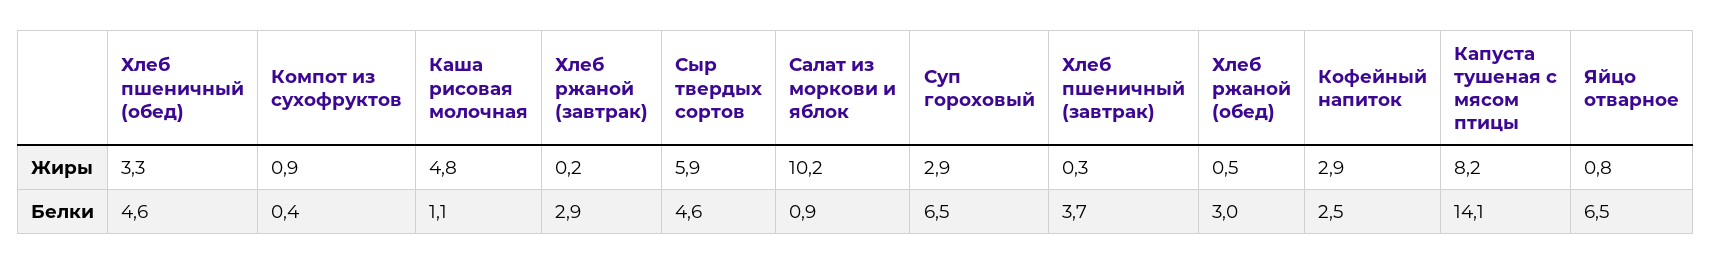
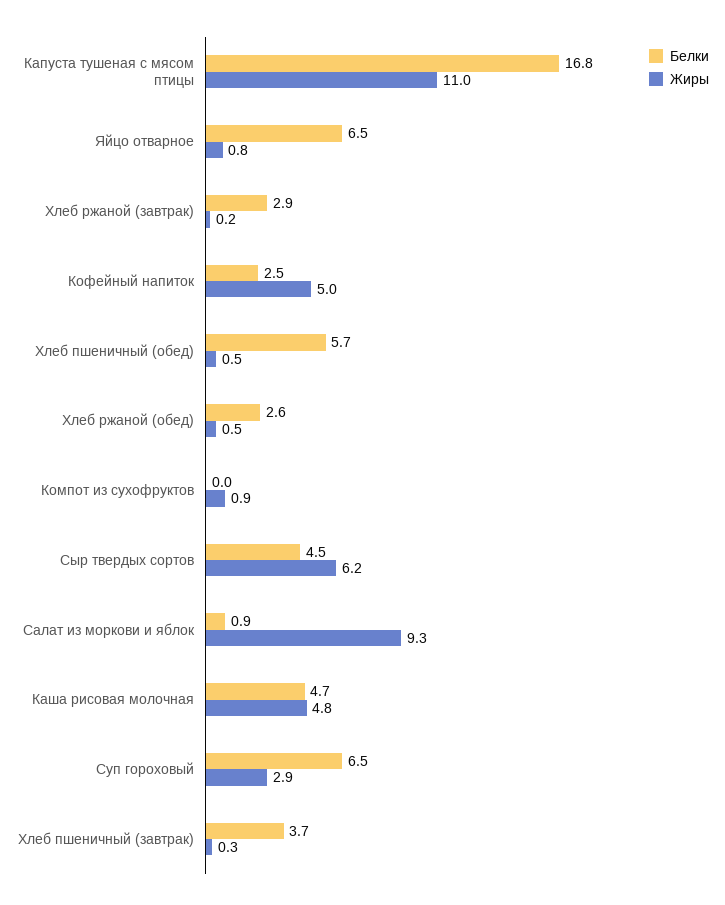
  {
    "Жиры": {
-     "Хлеб пшеничный (обед)": 3.3,
+     "Хлеб пшеничный (обед)": 0.5,
      "Компот из сухофруктов": 0.9,
      "Каша рисовая молочная": 4.8,
      "Хлеб ржаной (завтрак)": 0.2,
-     "Сыр твердых сортов": 5.9,
+     "Сыр твердых сортов": 6.2,
-     "Салат из моркови и яблок": 10.2,
+     "Салат из моркови и яблок": 9.3,
      "Суп гороховый": 2.9,
      "Хлеб пшеничный (завтрак)": 0.3,
      "Хлеб ржаной (обед)": 0.5,
-     "Кофейный напиток": 2.9,
+     "Кофейный напиток": 5,
-     "Капуста тушеная с мясом птицы": 8.2,
+     "Капуста тушеная с мясом птицы": 11,
      "Яйцо отварное": 0.8
    },
    "Белки": {
-     "Хлеб пшеничный (обед)": 4.6,
+     "Хлеб пшеничный (обед)": 5.7,
-     "Компот из сухофруктов": 0.4,
+     "Компот из сухофруктов": 0,
-     "Каша рисовая молочная": 1.1,
+     "Каша рисовая молочная": 4.7,
      "Хлеб ржаной (завтрак)": 2.9,
-     "Сыр твердых сортов": 4.6,
+     "Сыр твердых сортов": 4.5,
      "Салат из моркови и яблок": 0.9,
      "Суп гороховый": 6.5,
      "Хлеб пшеничный (завтрак)": 3.7,
-     "Хлеб ржаной (обед)": 3,
+     "Хлеб ржаной (обед)": 2.6,
      "Кофейный напиток": 2.5,
-     "Капуста тушеная с мясом птицы": 14.1,
+     "Капуста тушеная с мясом птицы": 16.8,
      "Яйцо отварное": 6.5
    }
  }

